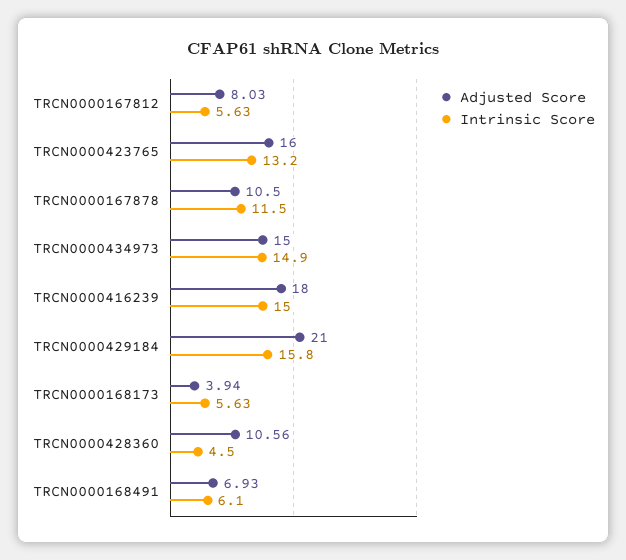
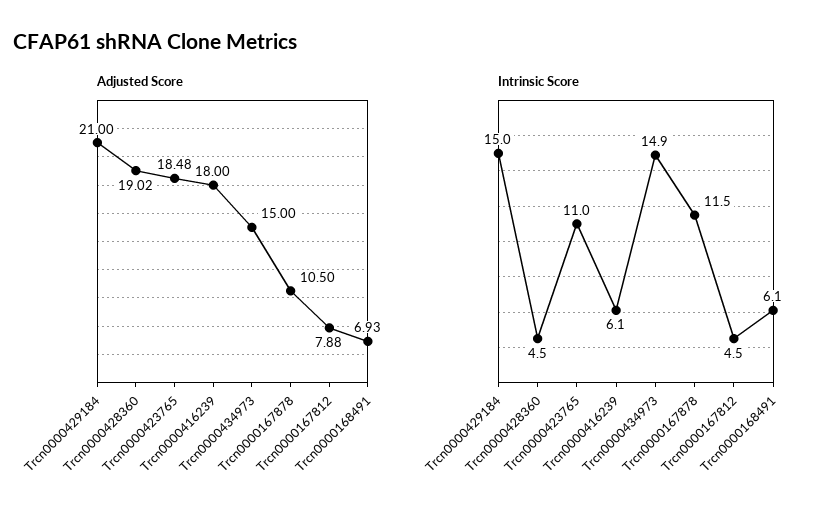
  {
    "Adjusted Score": {
-     "TRCN0000167812": 8.03,
+     "TRCN0000167812": 7.88,
-     "TRCN0000423765": 16,
+     "TRCN0000423765": 18.48,
      "TRCN0000167878": 10.5,
      "TRCN0000434973": 15,
      "TRCN0000416239": 18,
      "TRCN0000429184": 21,
-     "TRCN0000168173": 3.94,
-     "TRCN0000428360": 10.56,
+     "TRCN0000428360": 19.02,
      "TRCN0000168491": 6.93
    },
    "Intrinsic Score": {
-     "TRCN0000167812": 5.63,
+     "TRCN0000167812": 4.5,
-     "TRCN0000423765": 13.2,
+     "TRCN0000423765": 11,
      "TRCN0000167878": 11.5,
      "TRCN0000434973": 14.9,
-     "TRCN0000416239": 15,
+     "TRCN0000416239": 6.1,
-     "TRCN0000429184": 15.8,
+     "TRCN0000429184": 15,
-     "TRCN0000168173": 5.63,
      "TRCN0000428360": 4.5,
      "TRCN0000168491": 6.1
    }
  }

